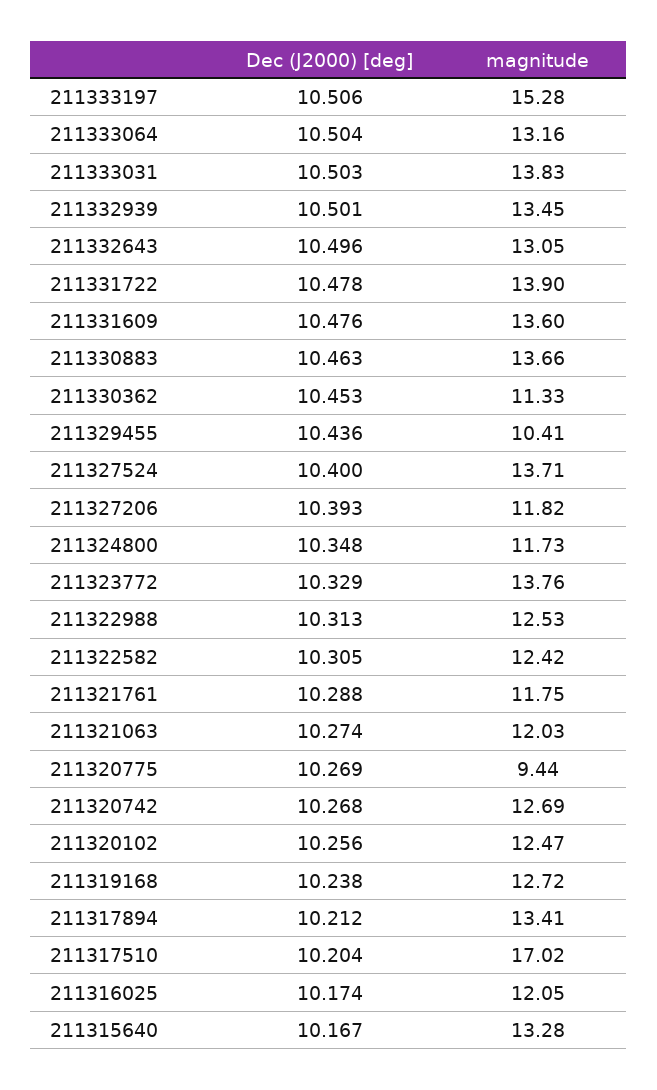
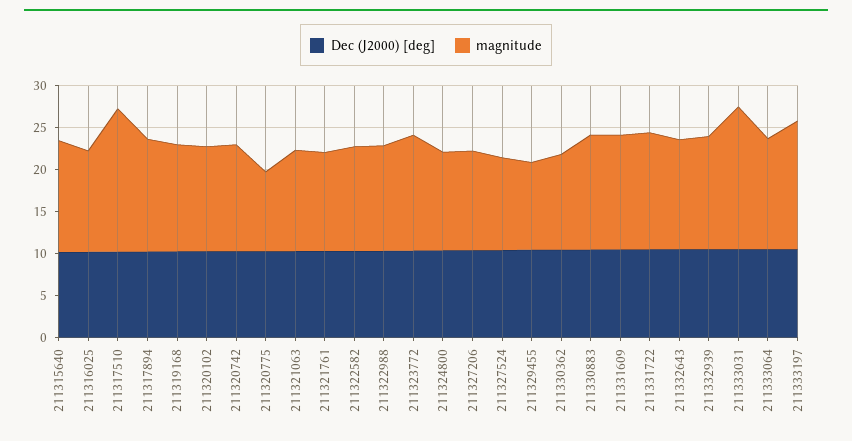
  {
    "Dec (J2000) [deg]": {
      "211333197": 10.506,
      "211333064": 10.504,
      "211333031": 10.503,
      "211332939": 10.501,
      "211332643": 10.496,
      "211331722": 10.478,
      "211331609": 10.476,
      "211330883": 10.463,
      "211330362": 10.453,
      "211329455": 10.436,
      "211327524": 10.4,
      "211327206": 10.393,
      "211324800": 10.348,
      "211323772": 10.329,
      "211322988": 10.313,
      "211322582": 10.305,
      "211321761": 10.288,
      "211321063": 10.274,
      "211320775": 10.269,
      "211320742": 10.268,
      "211320102": 10.256,
      "211319168": 10.238,
      "211317894": 10.212,
      "211317510": 10.204,
      "211316025": 10.174,
      "211315640": 10.167
    },
    "magnitude": {
      "211333197": 15.28,
      "211333064": 13.16,
-     "211333031": 13.83,
+     "211333031": 17,
      "211332939": 13.45,
      "211332643": 13.05,
      "211331722": 13.9,
      "211331609": 13.6,
      "211330883": 13.66,
      "211330362": 11.33,
      "211329455": 10.41,
-     "211327524": 13.71,
+     "211327524": 11,
      "211327206": 11.82,
      "211324800": 11.73,
      "211323772": 13.76,
      "211322988": 12.53,
      "211322582": 12.42,
      "211321761": 11.75,
      "211321063": 12.03,
      "211320775": 9.44,
      "211320742": 12.69,
      "211320102": 12.47,
      "211319168": 12.72,
      "211317894": 13.41,
      "211317510": 17.02,
      "211316025": 12.05,
      "211315640": 13.28
    }
  }

